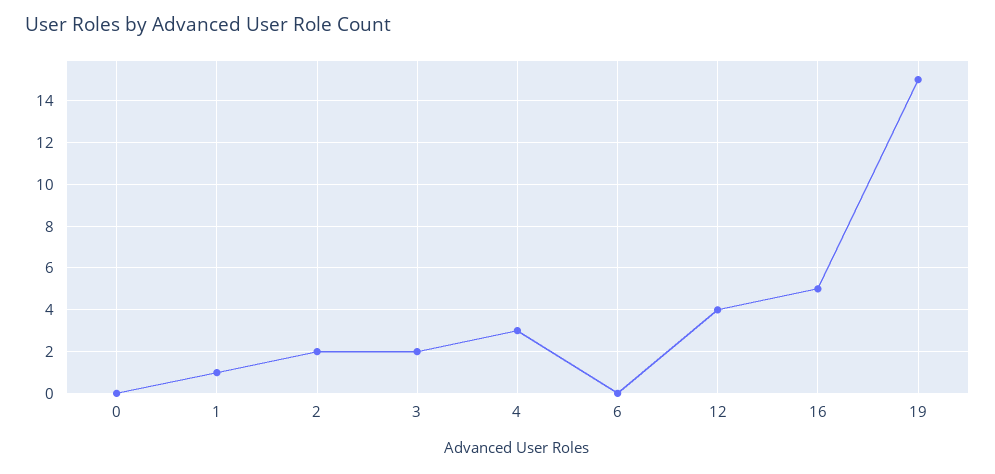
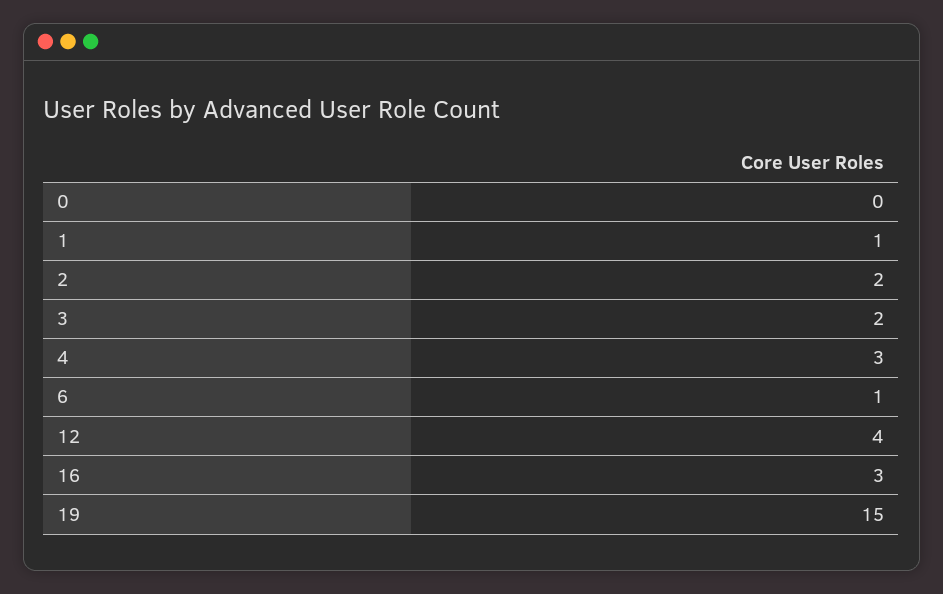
  {
    "0": 0,
    "1": 1,
    "2": 2,
    "3": 2,
    "4": 3,
-   "6": 0,
+   "6": 1,
    "12": 4,
-   "16": 5,
+   "16": 3,
    "19": 15
  }

